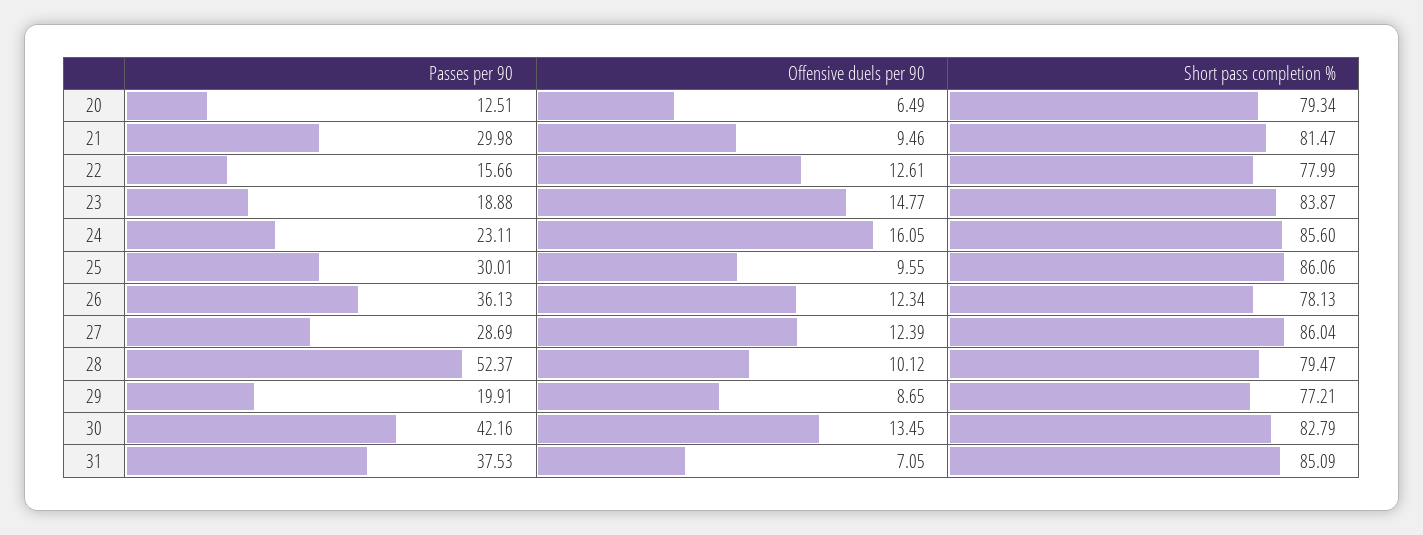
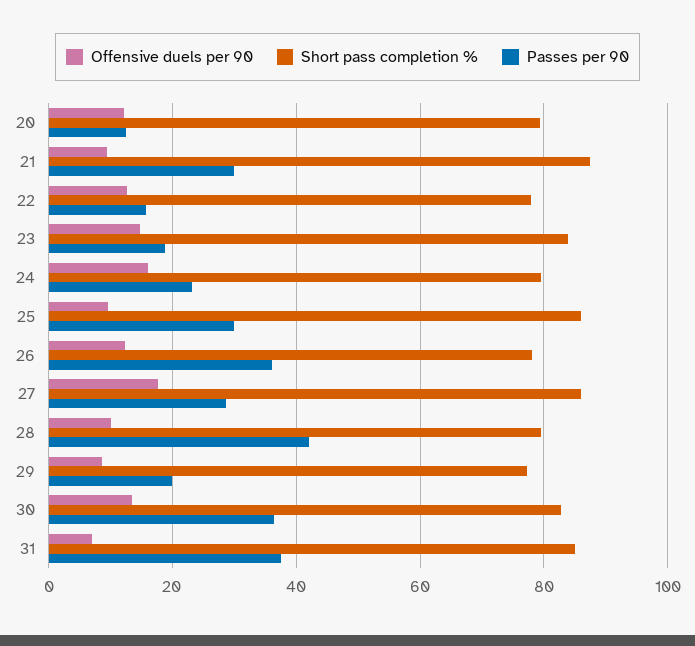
  {
    "Passes per 90": {
      "20": 12.51,
      "21": 29.98,
      "22": 15.66,
      "23": 18.88,
      "24": 23.11,
      "25": 30.01,
      "26": 36.13,
      "27": 28.69,
-     "28": 52.37,
+     "28": 42,
      "29": 19.91,
-     "30": 42.16,
+     "30": 36,
      "31": 37.53
    },
    "Offensive duels per 90": {
-     "20": 6.49,
+     "20": 12,
      "21": 9.46,
      "22": 12.61,
      "23": 14.77,
      "24": 16.05,
      "25": 9.55,
      "26": 12.34,
-     "27": 12.39,
+     "27": 18,
      "28": 10.12,
      "29": 8.65,
      "30": 13.45,
      "31": 7.05
    },
    "Short pass completion %": {
      "20": 79.34,
-     "21": 81.47,
+     "21": 88,
      "22": 77.99,
      "23": 83.87,
-     "24": 85.6,
+     "24": 80,
      "25": 86.06,
      "26": 78.13,
      "27": 86.04,
      "28": 79.47,
      "29": 77.21,
      "30": 82.79,
      "31": 85.09
    }
  }

